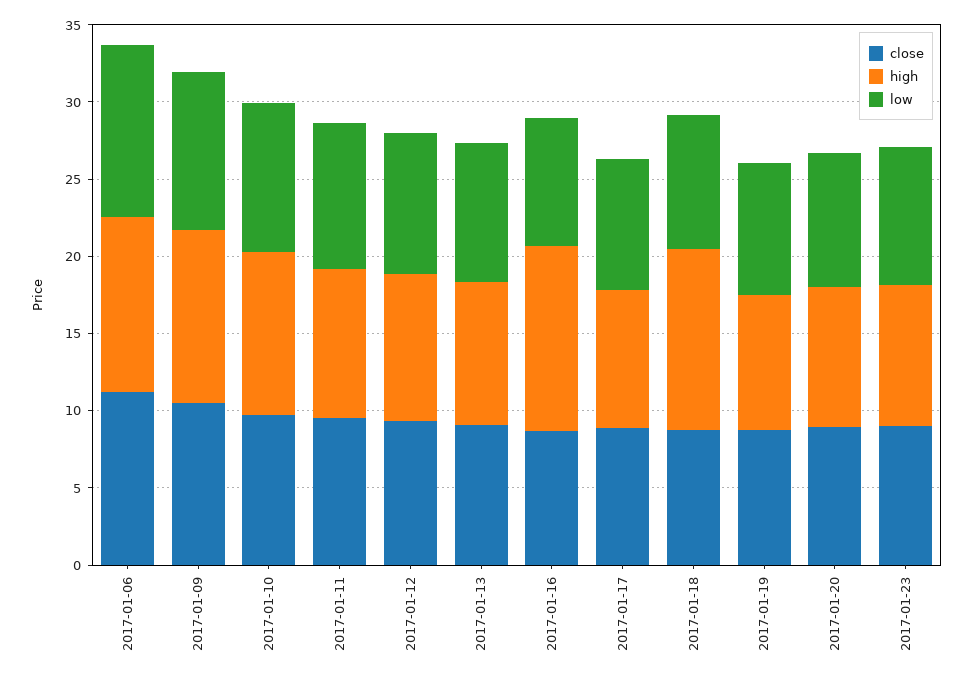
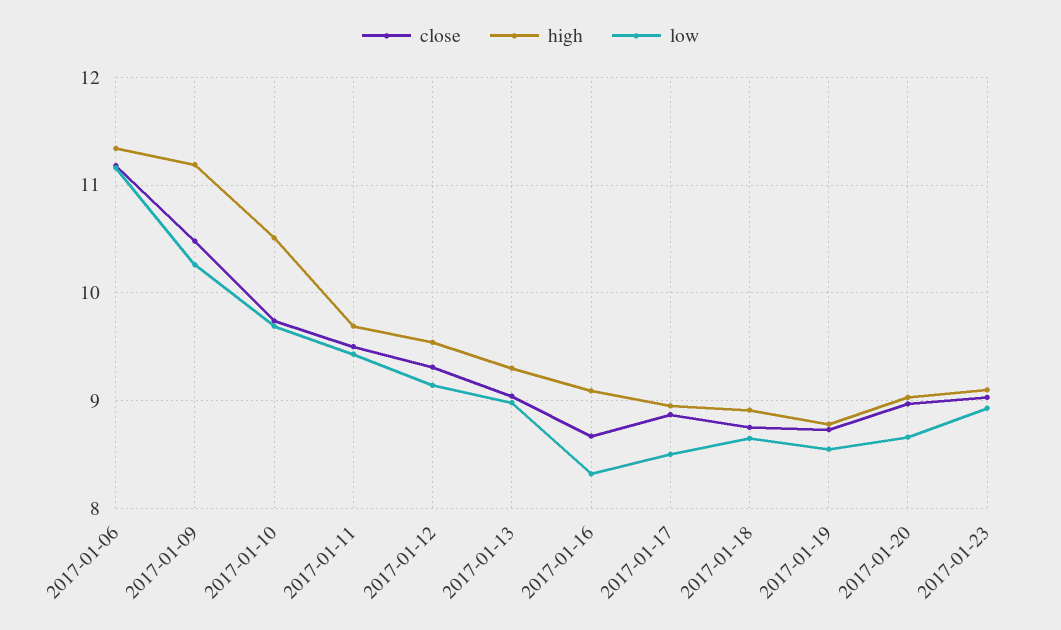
  {
    "close": {
      "2017-01-06": 11.2,
      "2017-01-09": 10.5,
      "2017-01-10": 9.7,
      "2017-01-11": 9.5,
      "2017-01-12": 9.3,
      "2017-01-13": 9,
      "2017-01-16": 8.7,
      "2017-01-17": 8.9,
      "2017-01-18": 8.8,
      "2017-01-19": 8.7,
      "2017-01-20": 9,
      "2017-01-23": 9
    },
    "high": {
      "2017-01-06": 11.3,
      "2017-01-09": 11.2,
      "2017-01-10": 10.5,
      "2017-01-11": 9.7,
      "2017-01-12": 9.5,
      "2017-01-13": 9.3,
-     "2017-01-16": 12,
+     "2017-01-16": 9.1,
      "2017-01-17": 9,
-     "2017-01-18": 12,
+     "2017-01-18": 8.9,
      "2017-01-19": 8.8,
      "2017-01-20": 9,
      "2017-01-23": 9.1
    },
    "low": {
      "2017-01-06": 11.2,
      "2017-01-09": 10.3,
      "2017-01-10": 9.7,
      "2017-01-11": 9.4,
      "2017-01-12": 9.1,
      "2017-01-13": 9,
      "2017-01-16": 8.3,
      "2017-01-17": 8.5,
      "2017-01-18": 8.7,
      "2017-01-19": 8.6,
      "2017-01-20": 8.7,
      "2017-01-23": 8.9
    }
  }

